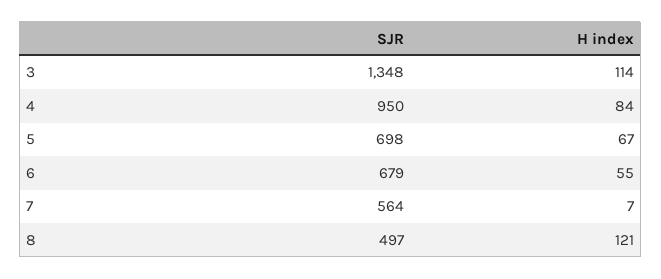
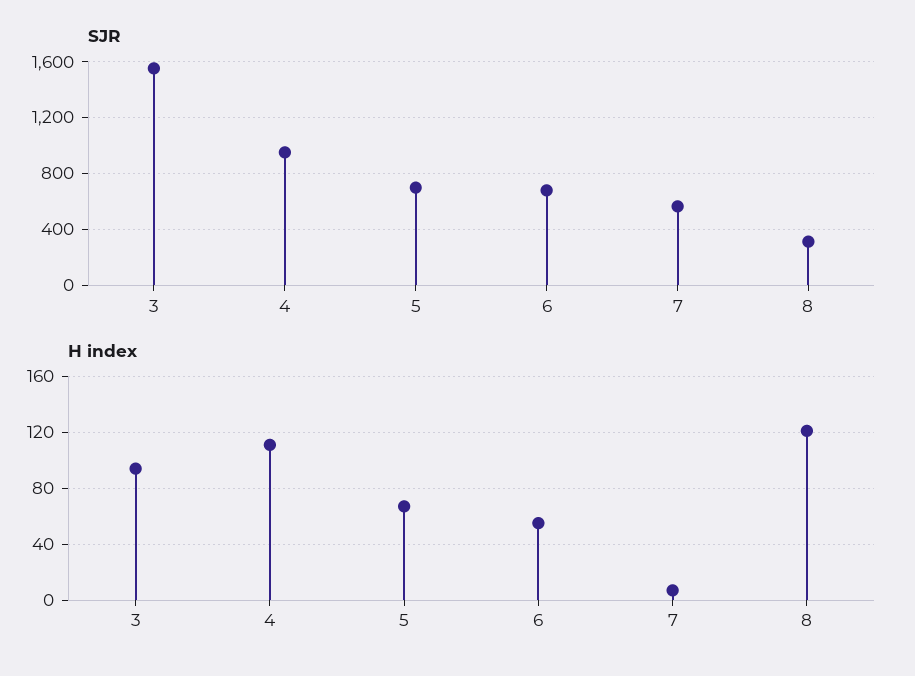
  {
    "SJR": {
-     "3": 1348,
+     "3": 1550,
      "4": 950,
      "5": 698,
      "6": 679,
      "7": 564,
-     "8": 497
+     "8": 300
    },
    "H index": {
-     "3": 114,
+     "3": 95,
-     "4": 84,
+     "4": 110,
      "5": 67,
      "6": 55,
      "7": 7,
      "8": 121
    }
  }

